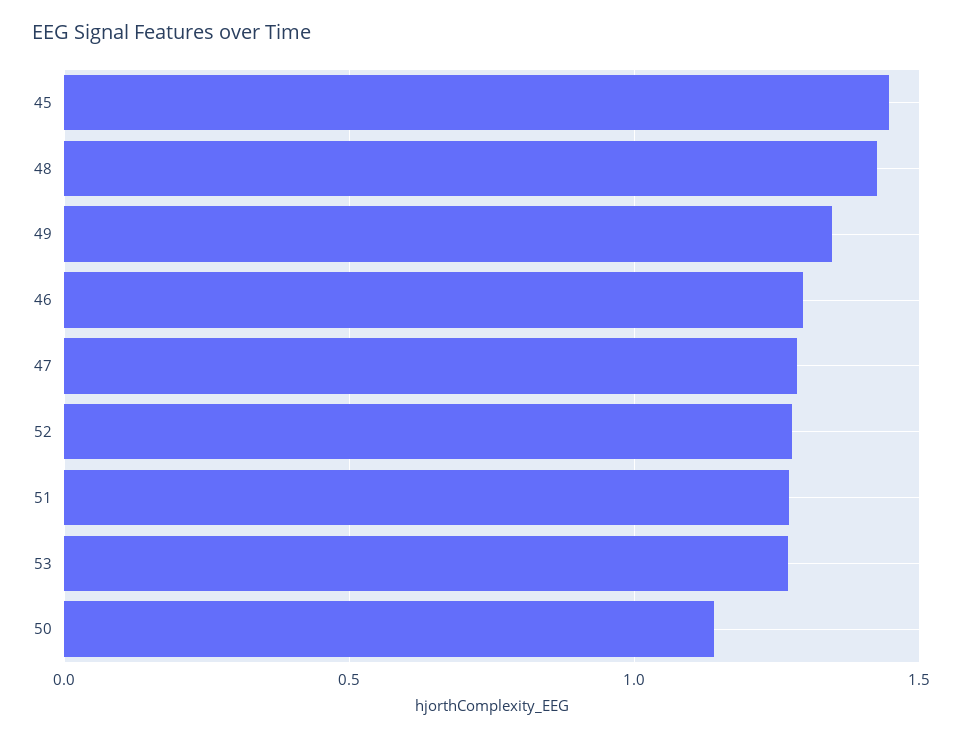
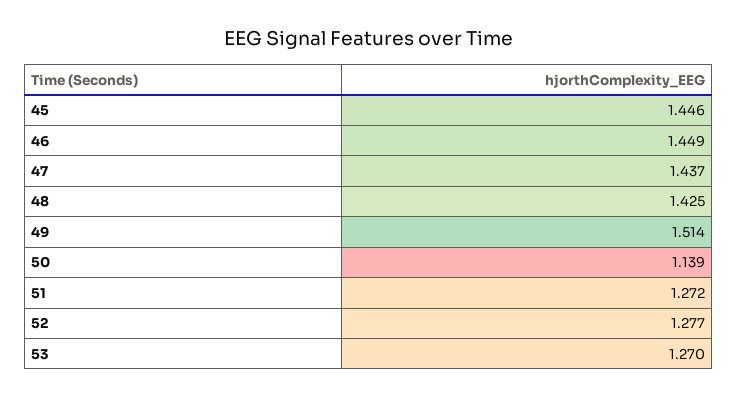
  {
    "45": 1.446,
    "48": 1.425,
-   "49": 1.35,
+   "49": 1.514,
-   "46": 1.3,
+   "46": 1.449,
-   "47": 1.3,
+   "47": 1.437,
    "52": 1.277,
    "51": 1.272,
    "53": 1.27,
    "50": 1.139
  }

